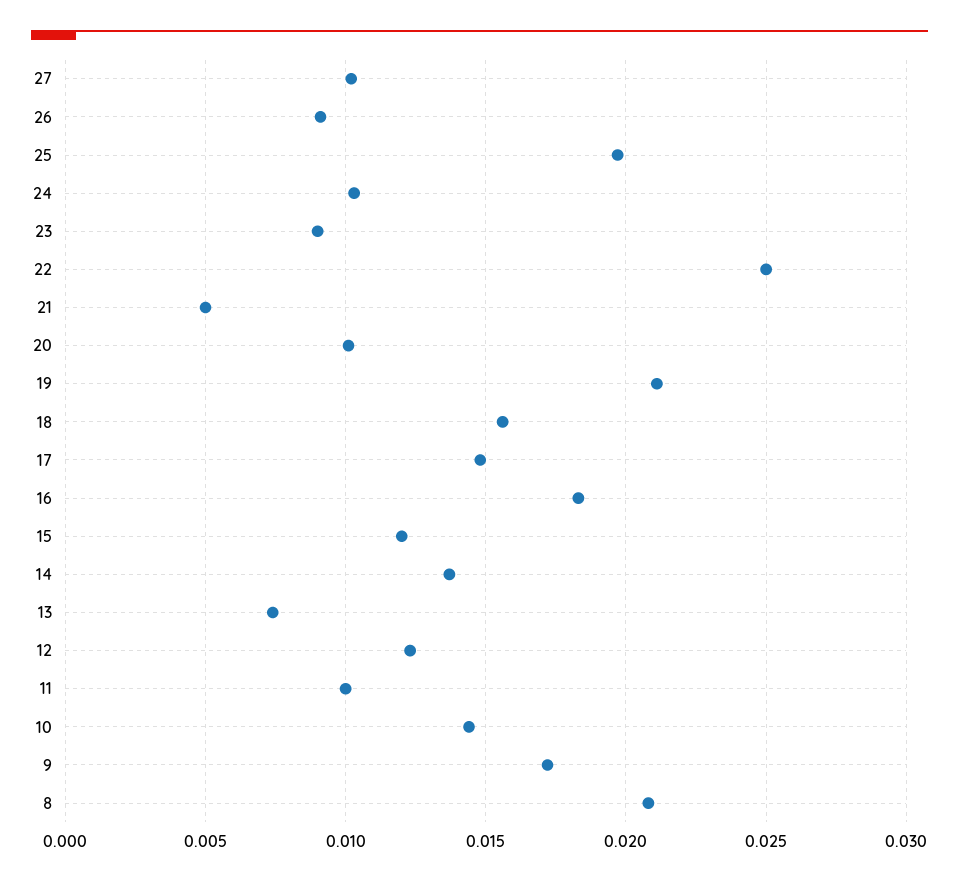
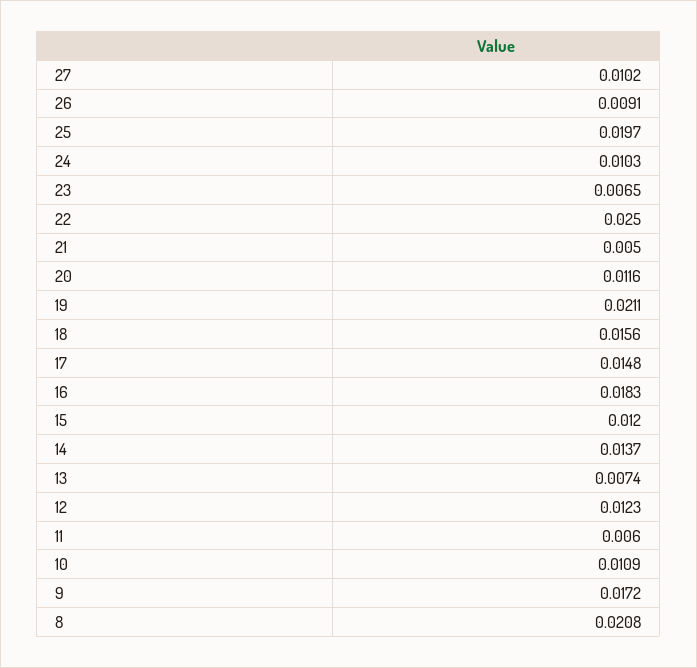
  {
    "27": 0.0102,
    "26": 0.0091,
    "25": 0.0197,
    "24": 0.0103,
-   "23": 0.009,
+   "23": 0.0065,
    "22": 0.025,
    "21": 0.005,
-   "20": 0.01,
+   "20": 0.0116,
    "19": 0.0211,
    "18": 0.0156,
    "17": 0.0148,
    "16": 0.0183,
    "15": 0.012,
    "14": 0.0137,
    "13": 0.0074,
    "12": 0.0123,
-   "11": 0.01,
+   "11": 0.006,
-   "10": 0.0145,
+   "10": 0.0109,
    "9": 0.0172,
    "8": 0.0208
  }

